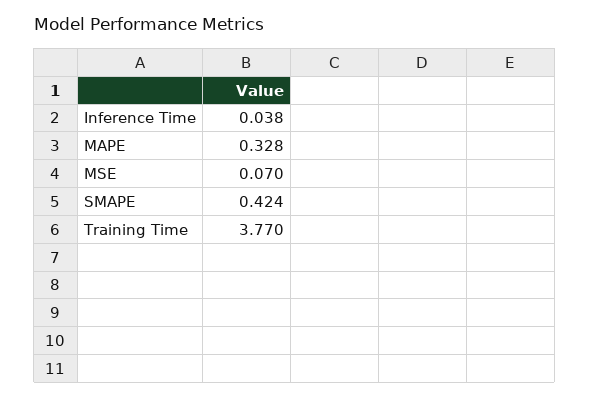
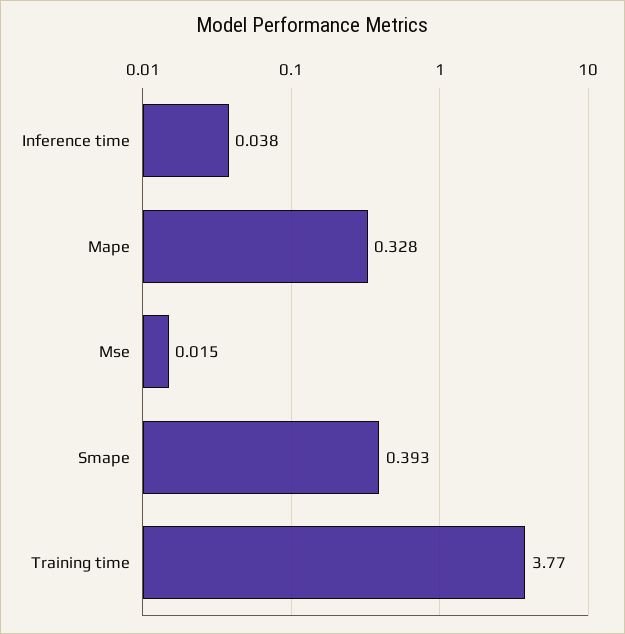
  {
    "Inference Time": 0.038,
    "MAPE": 0.328,
-   "MSE": 0.07,
+   "MSE": 0.015,
-   "SMAPE": 0.424,
+   "SMAPE": 0.393,
    "Training Time": 3.77
  }

